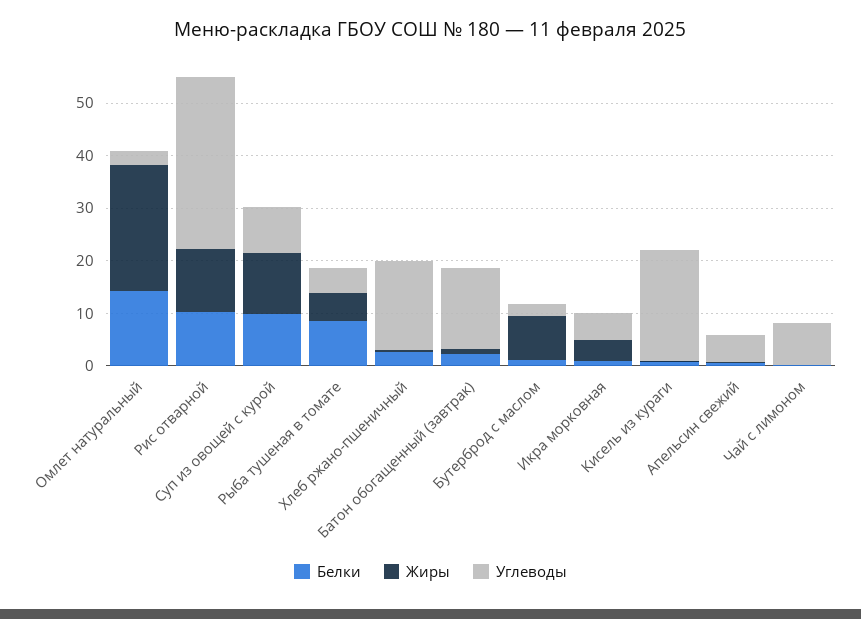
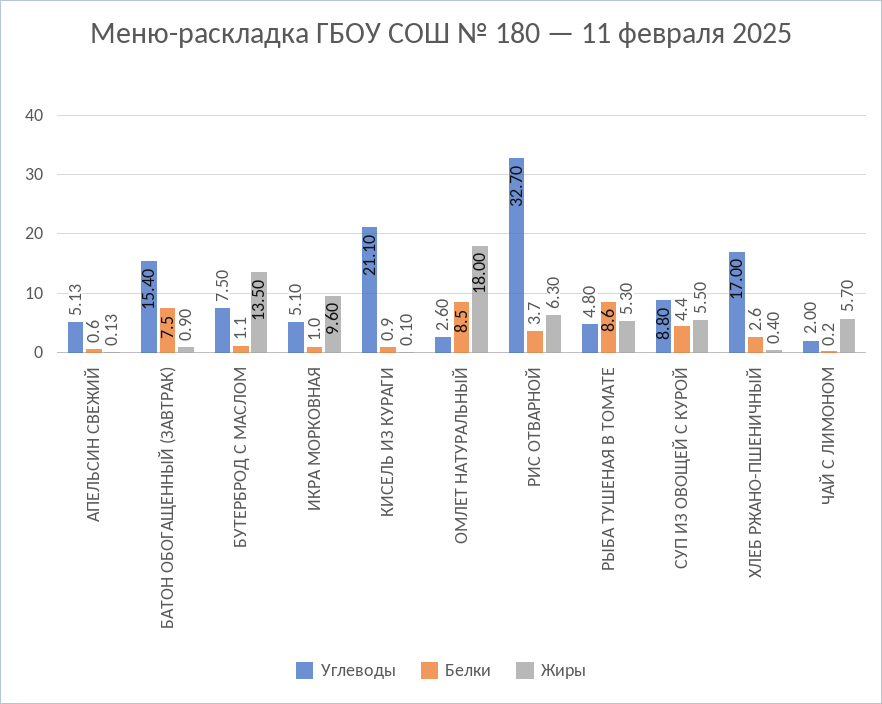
  {
    "Белки": {
-     "Омлет натуральный": 14,
+     "Омлет натуральный": 8.5,
-     "Рис отварной": 10,
+     "Рис отварной": 3.7,
-     "Суп из овощей с курой": 10,
+     "Суп из овощей с курой": 4.4,
      "Рыба тушеная в томате": 8.6,
      "Хлеб ржано-пшеничный": 2.6,
-     "Батон обогащенный (завтрак)": 2,
+     "Батон обогащенный (завтрак)": 7.5,
      "Бутерброд с маслом": 1.1,
      "Икра морковная": 1,
      "Кисель из кураги": 0.9,
      "Апельсин свежий": 0.6,
      "Чай с лимоном": 0.2
    },
    "Жиры": {
-     "Омлет натуральный": 24,
+     "Омлет натуральный": 18,
-     "Рис отварной": 12,
+     "Рис отварной": 6.3,
-     "Суп из овощей с курой": 12,
+     "Суп из овощей с курой": 5.5,
      "Рыба тушеная в томате": 5.3,
      "Хлеб ржано-пшеничный": 0.4,
      "Батон обогащенный (завтрак)": 0.9,
-     "Бутерброд с маслом": 8,
+     "Бутерброд с маслом": 13.5,
-     "Икра морковная": 4,
+     "Икра морковная": 9.6,
      "Кисель из кураги": 0.1,
      "Апельсин свежий": 0.13,
-     "Чай с лимоном": 0
+     "Чай с лимоном": 5.7
    },
    "Углеводы": {
      "Омлет натуральный": 2.6,
      "Рис отварной": 32.7,
      "Суп из овощей с курой": 8.8,
      "Рыба тушеная в томате": 4.8,
      "Хлеб ржано-пшеничный": 17,
      "Батон обогащенный (завтрак)": 15.4,
-     "Бутерброд с маслом": 2,
+     "Бутерброд с маслом": 7.5,
      "Икра морковная": 5.1,
      "Кисель из кураги": 21.1,
      "Апельсин свежий": 5.13,
-     "Чай с лимоном": 8
+     "Чай с лимоном": 2
    }
  }

